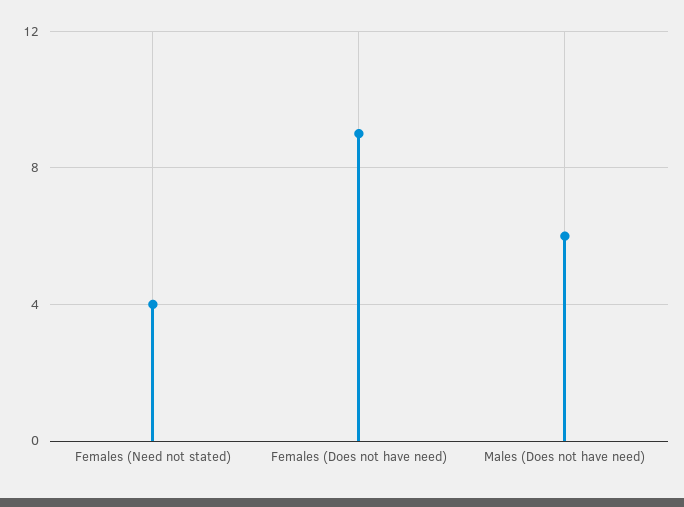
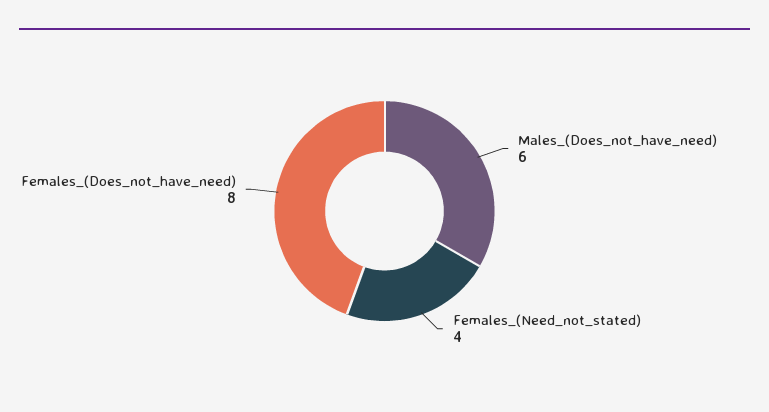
  {
    "Females (Need not stated)": 4,
-   "Females (Does not have need)": 9,
+   "Females (Does not have need)": 8,
    "Males (Does not have need)": 6
  }

